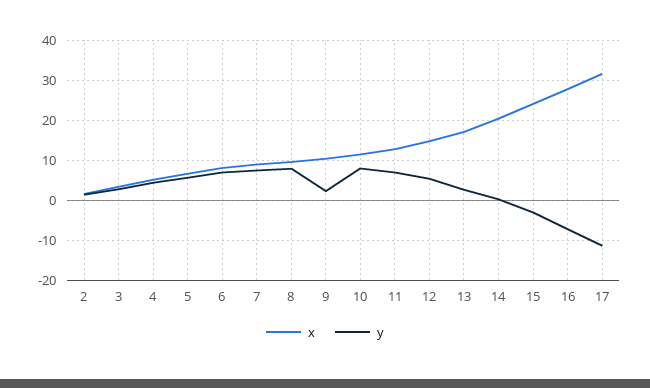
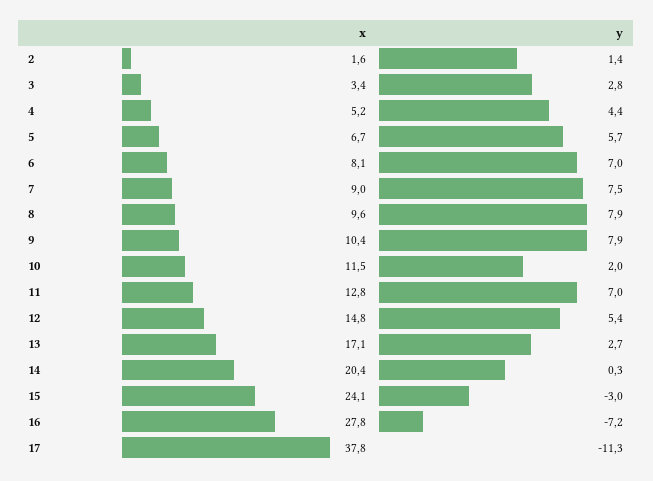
  {
    "x": {
      "2": 1.6,
      "3": 3.4,
      "4": 5.2,
      "5": 6.7,
      "6": 8.1,
      "7": 9,
      "8": 9.6,
      "9": 10.4,
      "10": 11.5,
      "11": 12.8,
      "12": 14.8,
      "13": 17.1,
      "14": 20.4,
      "15": 24.1,
      "16": 27.8,
-     "17": 32
+     "17": 37.8
    },
    "y": {
      "2": 1.4,
      "3": 2.8,
      "4": 4.4,
      "5": 5.7,
      "6": 7,
      "7": 7.5,
      "8": 7.9,
-     "9": 2,
+     "9": 7.9,
-     "10": 8,
+     "10": 2,
      "11": 7,
      "12": 5.4,
      "13": 2.7,
      "14": 0.3,
      "15": -3,
      "16": -7.2,
      "17": -11.3
    }
  }

